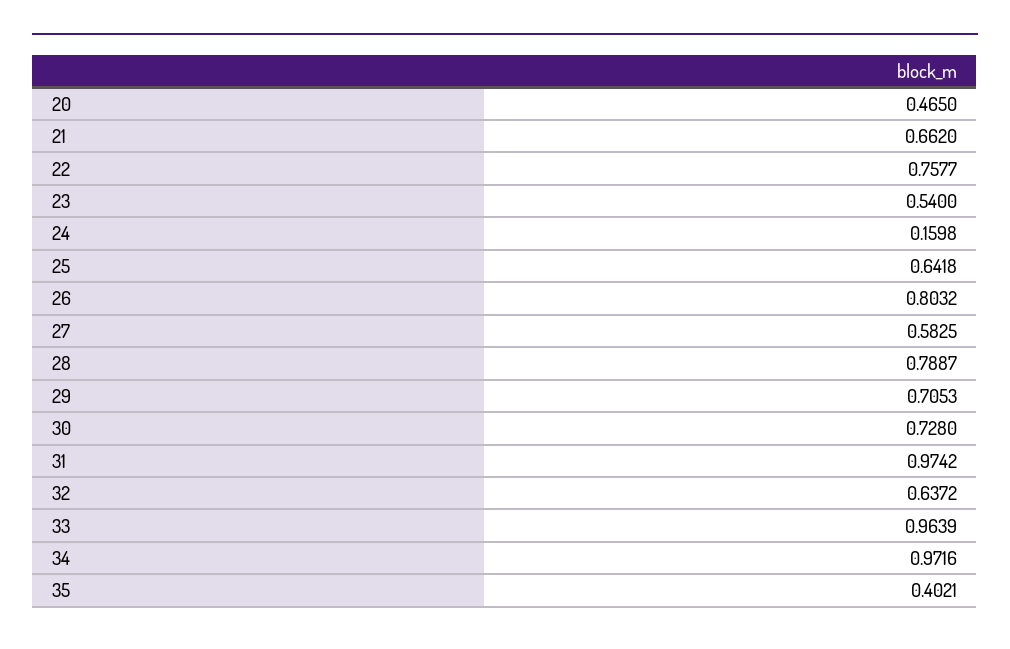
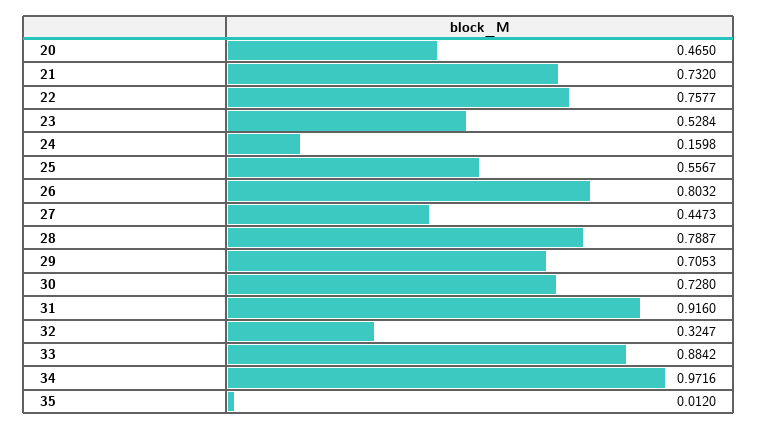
  {
    "20": 0.465,
-   "21": 0.662,
+   "21": 0.732,
    "22": 0.7577,
-   "23": 0.54,
+   "23": 0.5284,
    "24": 0.1598,
-   "25": 0.6418,
+   "25": 0.5567,
    "26": 0.8032,
-   "27": 0.5825,
+   "27": 0.4473,
    "28": 0.7887,
    "29": 0.7053,
    "30": 0.728,
-   "31": 0.9742,
+   "31": 0.916,
-   "32": 0.6372,
+   "32": 0.3247,
-   "33": 0.9639,
+   "33": 0.8842,
    "34": 0.9716,
-   "35": 0.4021
+   "35": 0.012
  }

